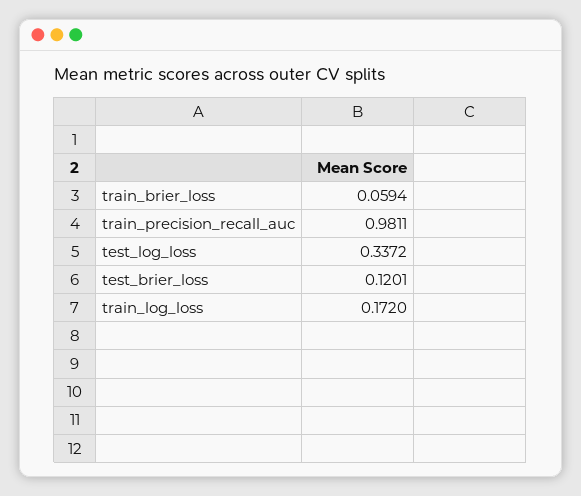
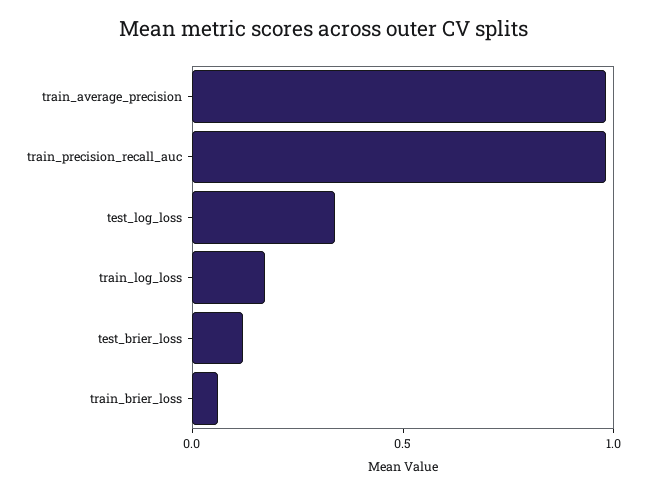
  {
    "train_brier_loss": 0.0594,
    "train_precision_recall_auc": 0.9811,
    "test_log_loss": 0.3372,
    "test_brier_loss": 0.1201,
-   "train_log_loss": 0.172
+   "train_log_loss": 0.172,
+   "train_average_precision": 1
  }

